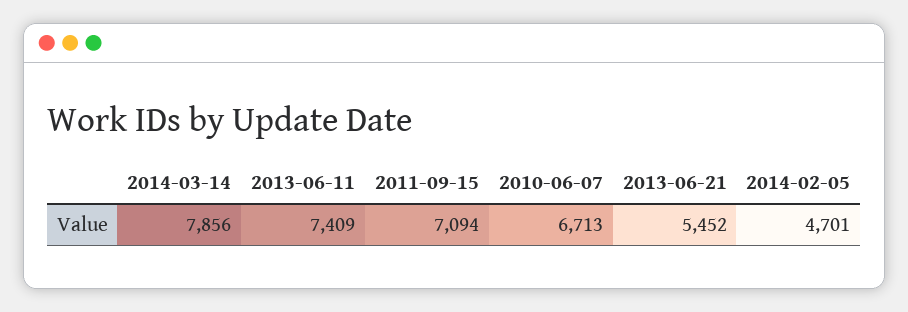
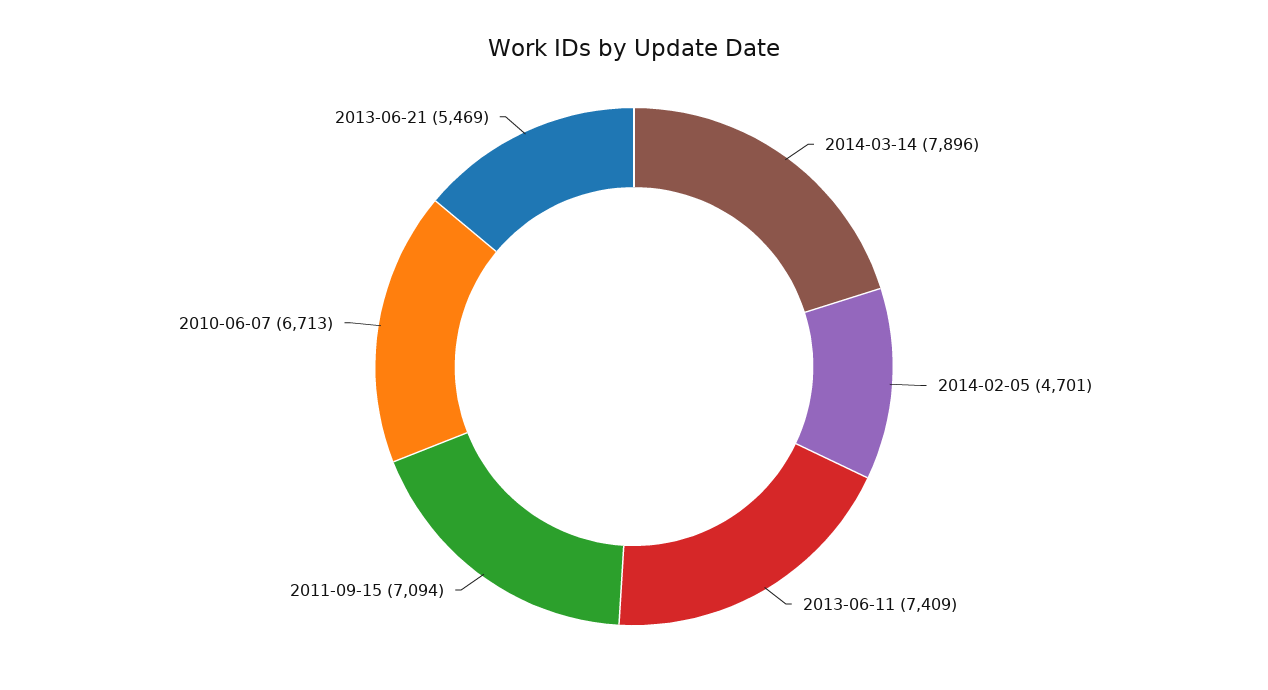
  {
-   "2014-03-14": 7856,
+   "2014-03-14": 7896,
    "2013-06-11": 7409,
    "2011-09-15": 7094,
    "2010-06-07": 6713,
-   "2013-06-21": 5452,
+   "2013-06-21": 5469,
    "2014-02-05": 4701
  }

